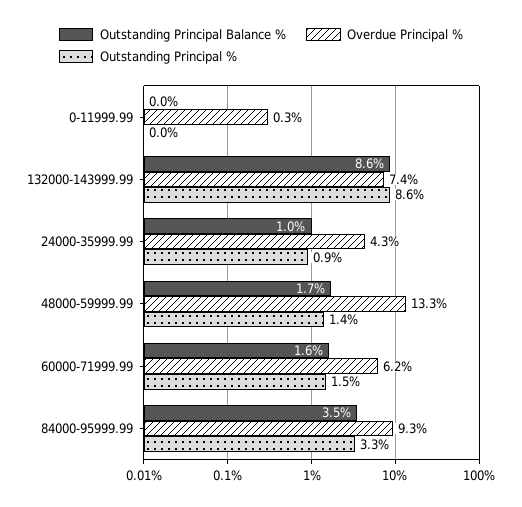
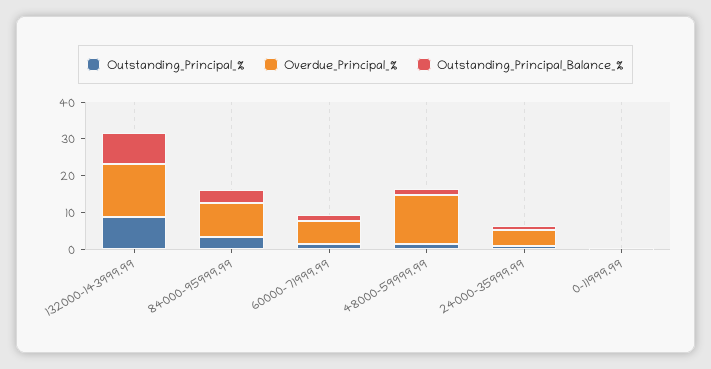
  {
    "Outstanding Principal Balance %": {
      "0-11999.99": 0,
      "132000-143999.99": 8.6,
      "24000-35999.99": 1,
      "48000-59999.99": 1.7,
      "60000-71999.99": 1.6,
      "84000-95999.99": 3.5
    },
    "Overdue Principal %": {
      "0-11999.99": 0.3,
-     "132000-143999.99": 7.4,
+     "132000-143999.99": 15,
      "24000-35999.99": 4.3,
      "48000-59999.99": 13.3,
      "60000-71999.99": 6.2,
      "84000-95999.99": 9.3
    },
    "Outstanding Principal %": {
      "0-11999.99": 0,
      "132000-143999.99": 8.6,
      "24000-35999.99": 0.9,
      "48000-59999.99": 1.4,
      "60000-71999.99": 1.5,
      "84000-95999.99": 3.3
    }
  }

